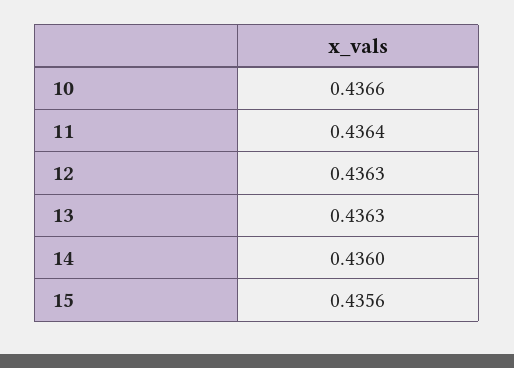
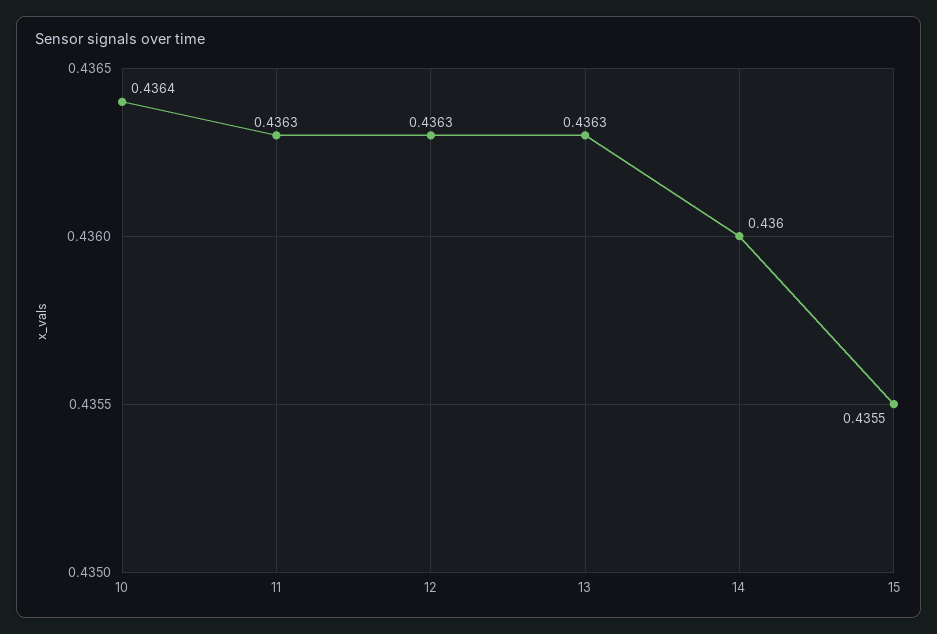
  {
-   "10": 0.4366,
+   "10": 0.4364,
-   "11": 0.4364,
+   "11": 0.4363,
    "12": 0.4363,
    "13": 0.4363,
    "14": 0.436,
-   "15": 0.4356
+   "15": 0.4355
  }

